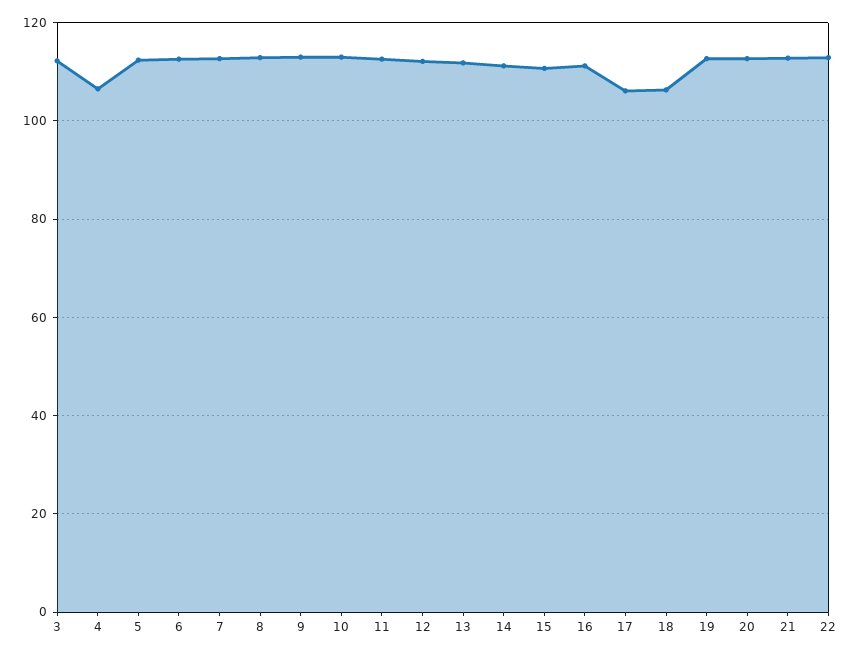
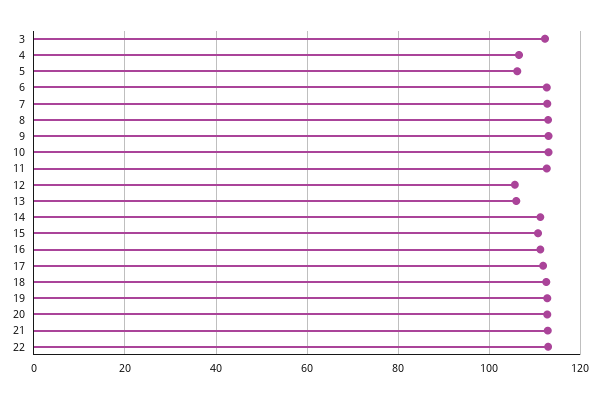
  {
    "3": 112,
    "4": 106,
-   "5": 112,
+   "5": 106,
    "6": 112,
    "7": 112,
    "8": 112,
    "9": 114,
    "10": 114,
    "11": 112,
-   "12": 112,
+   "12": 106,
-   "13": 112,
+   "13": 106,
    "14": 112,
    "15": 110,
    "16": 112,
-   "17": 106,
+   "17": 112,
-   "18": 106,
+   "18": 112,
    "19": 112,
    "20": 112,
    "21": 112,
    "22": 112
  }

